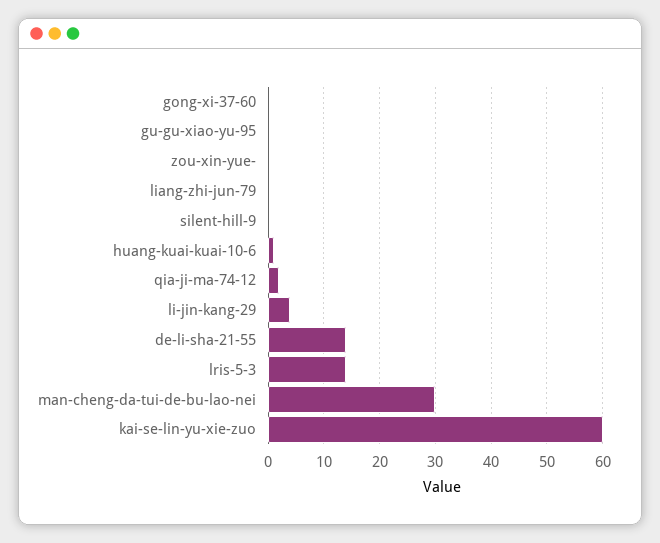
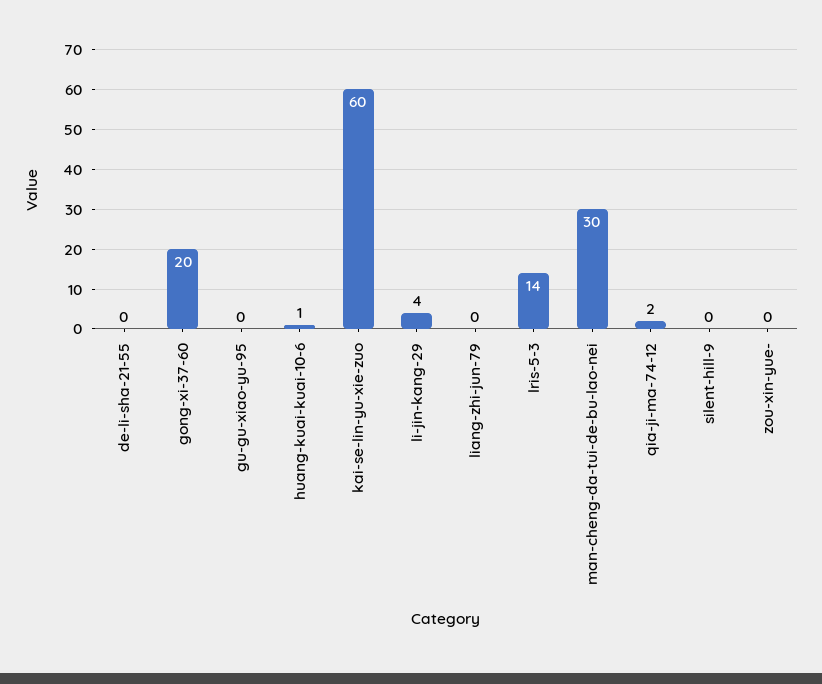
  {
-   "gong-xi-37-60": 0,
+   "gong-xi-37-60": 20,
    "gu-gu-xiao-yu-95": 0,
    "zou-xin-yue-": 0,
    "liang-zhi-jun-79": 0,
    "silent-hill-9": 0,
    "huang-kuai-kuai-10-6": 1,
    "qia-ji-ma-74-12": 2,
    "li-jin-kang-29": 4,
-   "de-li-sha-21-55": 15,
+   "de-li-sha-21-55": 0,
    "lris-5-3": 14,
    "man-cheng-da-tui-de-bu-lao-nei": 30,
    "kai-se-lin-yu-xie-zuo": 60
  }

